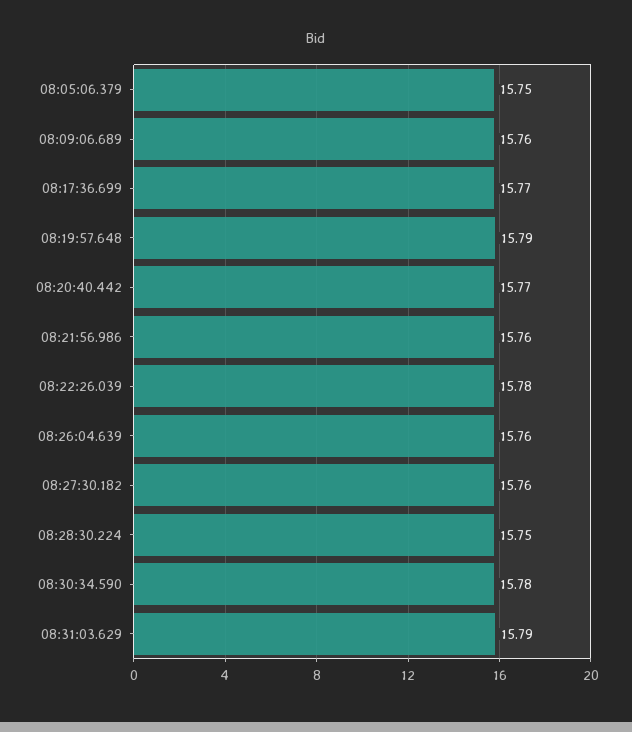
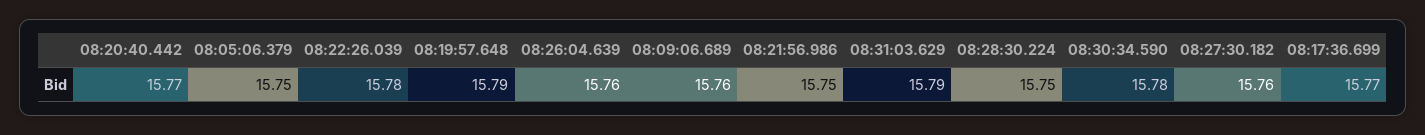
  {
    "08:05:06.379": 15.75,
    "08:09:06.689": 15.76,
    "08:17:36.699": 15.77,
    "08:19:57.648": 15.79,
    "08:20:40.442": 15.77,
-   "08:21:56.986": 15.76,
+   "08:21:56.986": 15.75,
    "08:22:26.039": 15.78,
    "08:26:04.639": 15.76,
    "08:27:30.182": 15.76,
    "08:28:30.224": 15.75,
    "08:30:34.590": 15.78,
    "08:31:03.629": 15.79
  }

